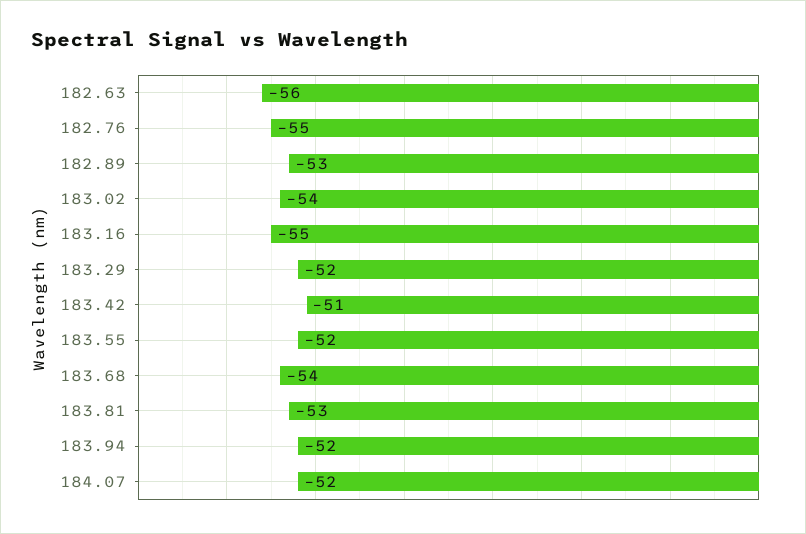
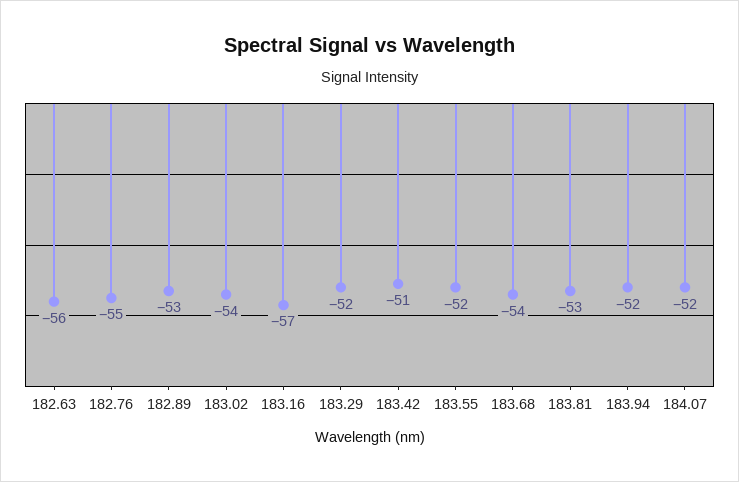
  {
    "182.63": -56,
    "182.76": -55,
    "182.89": -53,
    "183.02": -54,
-   "183.16": -55,
+   "183.16": -57,
    "183.29": -52,
    "183.42": -51,
    "183.55": -52,
    "183.68": -54,
    "183.81": -53,
    "183.94": -52,
    "184.07": -52
  }

